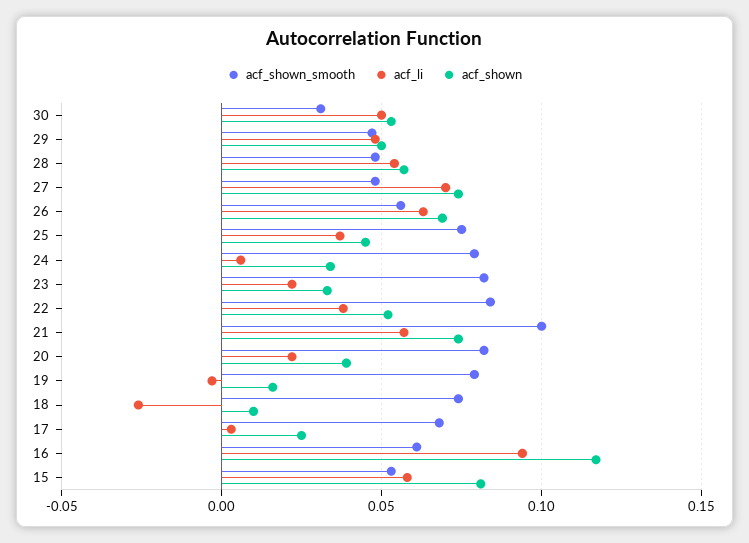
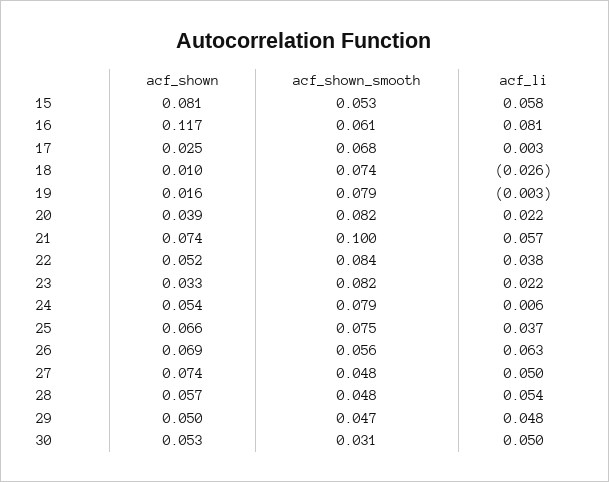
  {
    "acf_shown_smooth": {
      "30": 0.031,
      "29": 0.047,
      "28": 0.048,
      "27": 0.048,
      "26": 0.056,
      "25": 0.075,
      "24": 0.079,
      "23": 0.082,
      "22": 0.084,
      "21": 0.1,
      "20": 0.082,
      "19": 0.079,
      "18": 0.074,
      "17": 0.068,
      "16": 0.061,
      "15": 0.053
    },
    "acf_li": {
      "30": 0.05,
      "29": 0.048,
      "28": 0.054,
-     "27": 0.07,
+     "27": 0.05,
      "26": 0.063,
      "25": 0.037,
      "24": 0.006,
      "23": 0.022,
      "22": 0.038,
      "21": 0.057,
      "20": 0.022,
      "19": -0.003,
      "18": -0.026,
      "17": 0.003,
-     "16": 0.095,
+     "16": 0.081,
      "15": 0.058
    },
    "acf_shown": {
      "30": 0.053,
      "29": 0.05,
      "28": 0.057,
      "27": 0.074,
      "26": 0.069,
-     "25": 0.045,
+     "25": 0.066,
-     "24": 0.035,
+     "24": 0.054,
      "23": 0.033,
      "22": 0.052,
      "21": 0.074,
      "20": 0.039,
      "19": 0.016,
      "18": 0.01,
      "17": 0.025,
      "16": 0.117,
      "15": 0.081
    }
  }

